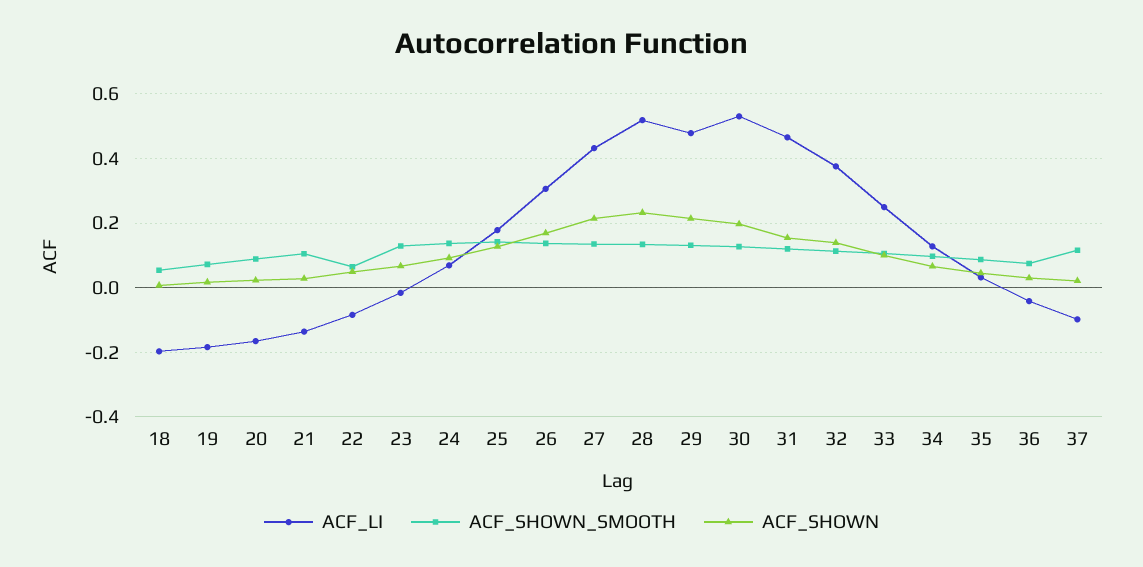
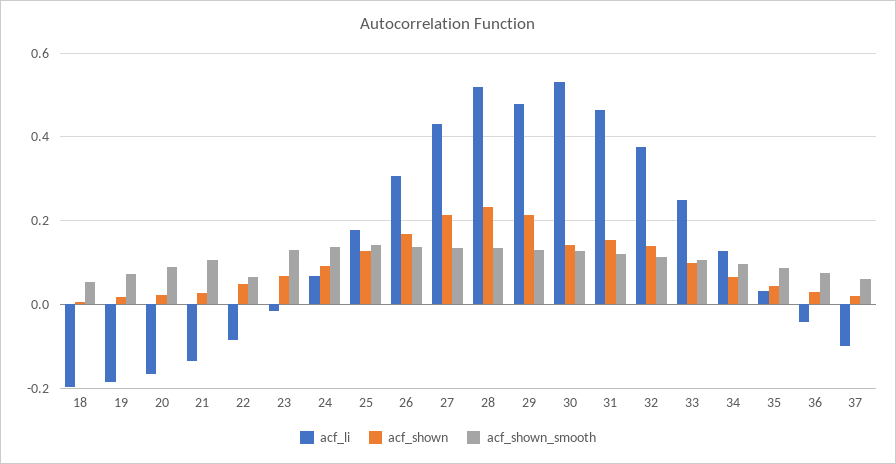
  {
    "ACF_LI": {
      "18": -0.2,
      "19": -0.18,
      "20": -0.16,
      "21": -0.14,
      "22": -0.08,
      "23": -0.02,
      "24": 0.06,
      "25": 0.18,
      "26": 0.3,
      "27": 0.44,
      "28": 0.52,
      "29": 0.48,
      "30": 0.54,
      "31": 0.46,
      "32": 0.38,
      "33": 0.24,
      "34": 0.12,
      "35": 0.04,
      "36": -0.04,
      "37": -0.1
    },
    "ACF_SHOWN_SMOOTH": {
      "18": 0.06,
      "19": 0.08,
      "20": 0.08,
      "21": 0.1,
      "22": 0.06,
      "23": 0.12,
      "24": 0.14,
      "25": 0.14,
      "26": 0.14,
      "27": 0.14,
      "28": 0.14,
      "29": 0.14,
      "30": 0.12,
      "31": 0.12,
      "32": 0.12,
      "33": 0.1,
      "34": 0.1,
      "35": 0.08,
      "36": 0.08,
-     "37": 0.12
+     "37": 0.06
    },
    "ACF_SHOWN": {
      "18": 0,
      "19": 0.02,
      "20": 0.02,
      "21": 0.02,
      "22": 0.04,
      "23": 0.06,
      "24": 0.1,
      "25": 0.12,
      "26": 0.16,
      "27": 0.22,
      "28": 0.24,
      "29": 0.22,
-     "30": 0.2,
+     "30": 0.14,
      "31": 0.16,
      "32": 0.14,
      "33": 0.1,
      "34": 0.06,
      "35": 0.04,
      "36": 0.04,
      "37": 0.02
    }
  }

